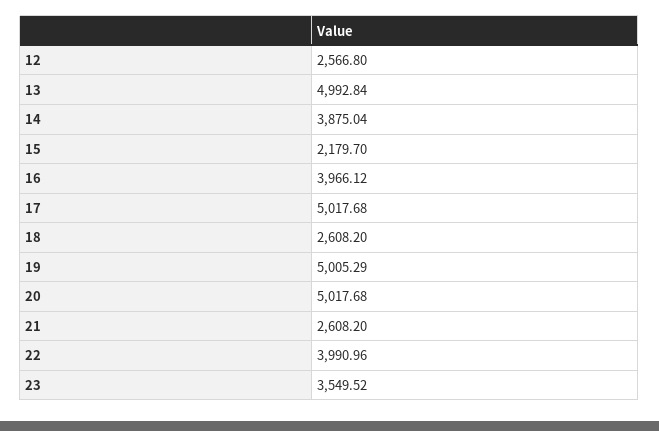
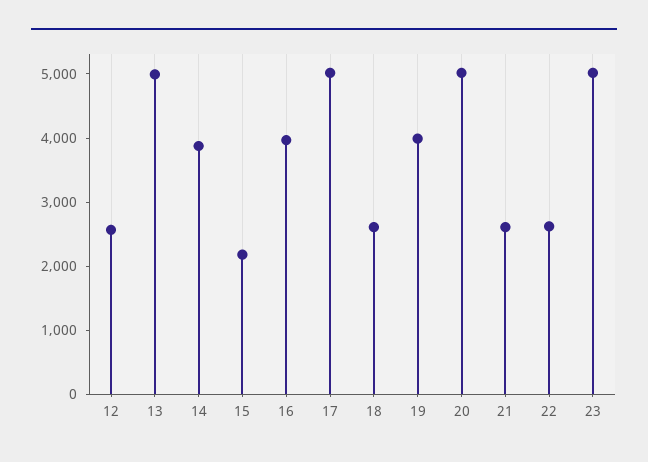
  {
    "12": 2566.8,
    "13": 4992.84,
    "14": 3875.04,
    "15": 2179.7,
    "16": 3966.12,
    "17": 5017.68,
    "18": 2608.2,
-   "19": 5005.29,
+   "19": 4000,
    "20": 5017.68,
    "21": 2608.2,
-   "22": 3990.96,
+   "22": 2600,
-   "23": 3549.52
+   "23": 5000
  }

